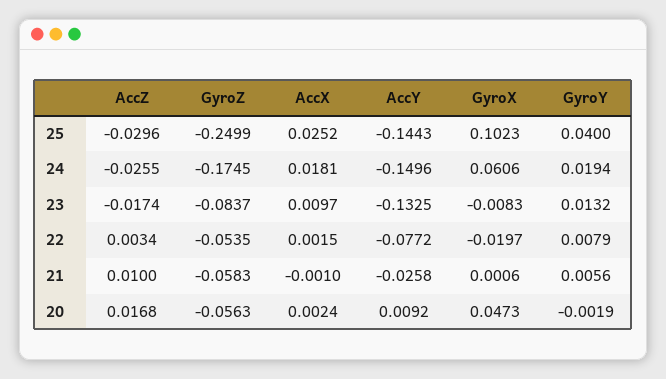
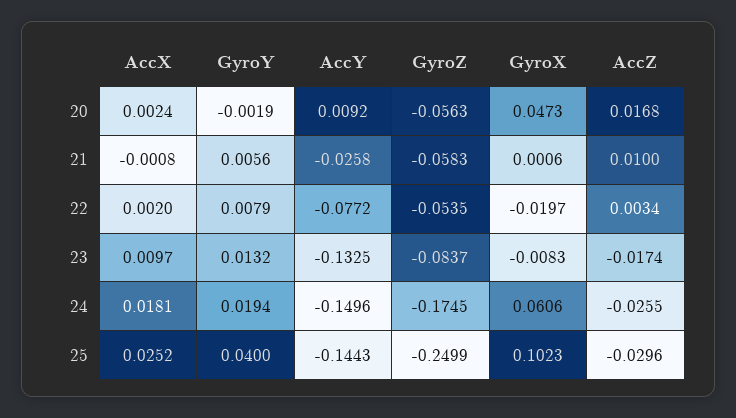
  {
    "AccZ": {
      "25": -0.0296,
      "24": -0.0255,
      "23": -0.0174,
      "22": 0.0034,
      "21": 0.01,
      "20": 0.0168
    },
    "GyroZ": {
      "25": -0.2499,
      "24": -0.1745,
      "23": -0.0837,
      "22": -0.0535,
      "21": -0.0583,
      "20": -0.0563
    },
    "AccX": {
      "25": 0.0252,
      "24": 0.0181,
      "23": 0.0097,
-     "22": 0.0015,
+     "22": 0.002,
-     "21": -0.001,
+     "21": -0.0008,
      "20": 0.0024
    },
    "AccY": {
      "25": -0.1443,
      "24": -0.1496,
      "23": -0.1325,
      "22": -0.0772,
      "21": -0.0258,
      "20": 0.0092
    },
    "GyroX": {
      "25": 0.1023,
      "24": 0.0606,
      "23": -0.0083,
      "22": -0.0197,
      "21": 0.0006,
      "20": 0.0473
    },
    "GyroY": {
      "25": 0.04,
      "24": 0.0194,
      "23": 0.0132,
      "22": 0.0079,
      "21": 0.0056,
      "20": -0.0019
    }
  }

